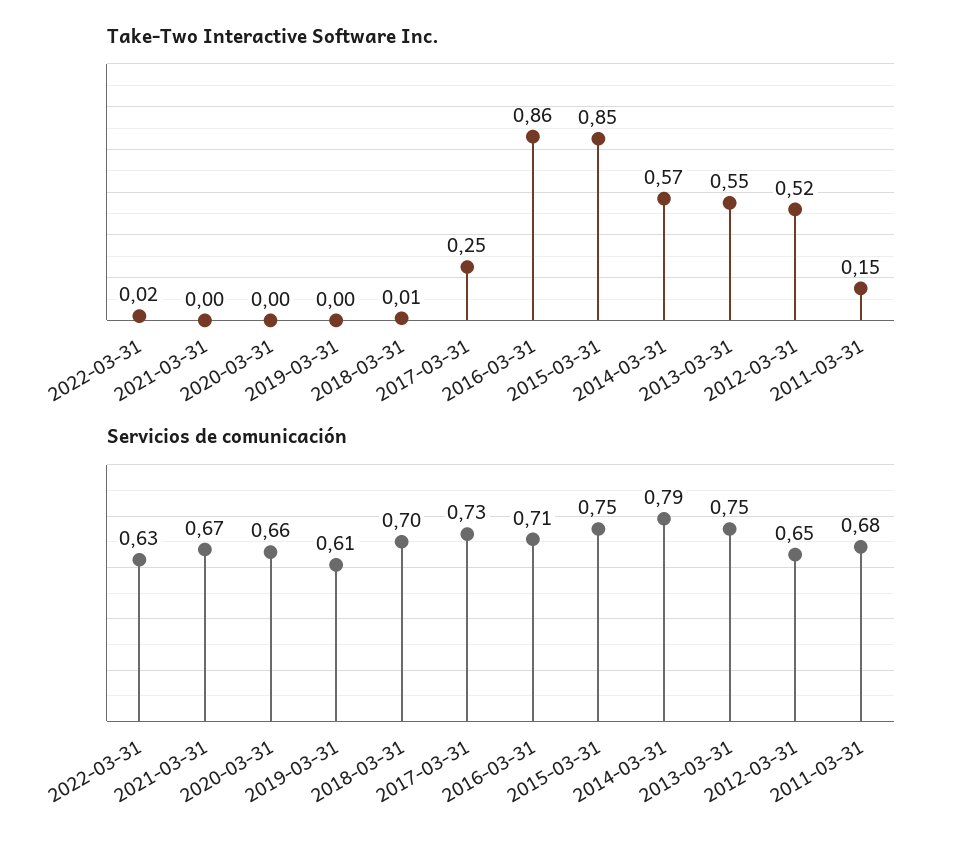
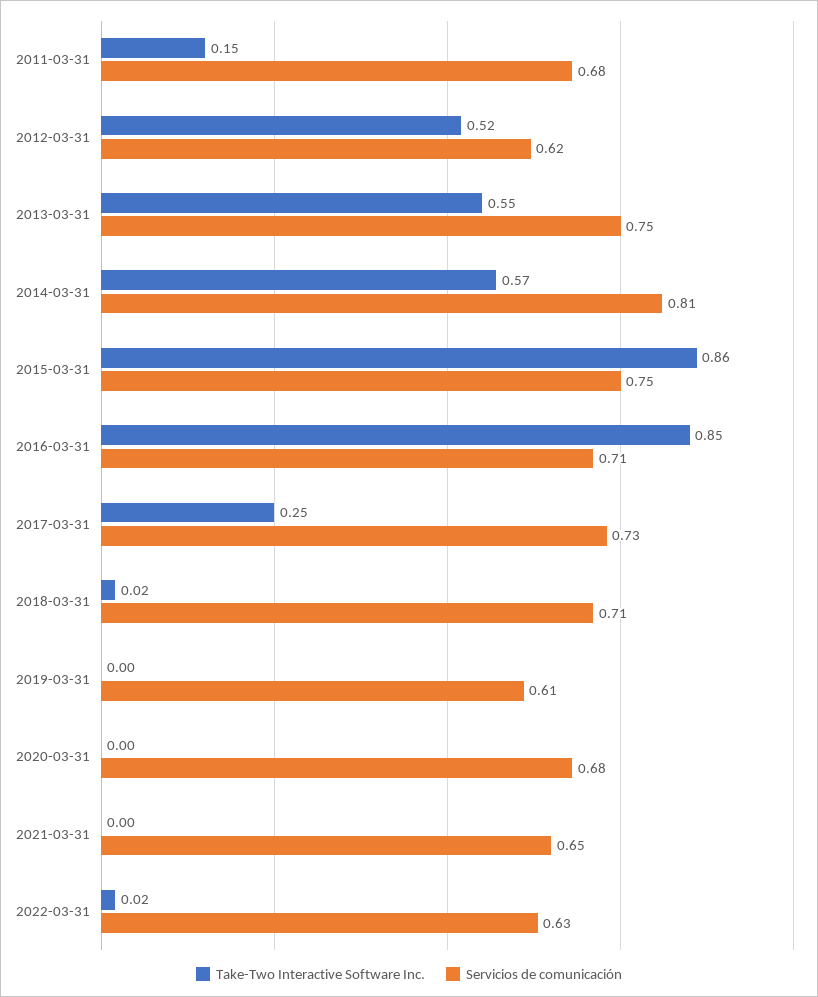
  {
    "Take-Two Interactive Software Inc.": {
      "2022-03-31": 0.02,
      "2021-03-31": 0,
      "2020-03-31": 0,
      "2019-03-31": 0,
-     "2018-03-31": 0.01,
+     "2018-03-31": 0.02,
      "2017-03-31": 0.25,
-     "2016-03-31": 0.86,
+     "2016-03-31": 0.85,
-     "2015-03-31": 0.85,
+     "2015-03-31": 0.86,
      "2014-03-31": 0.57,
      "2013-03-31": 0.55,
      "2012-03-31": 0.52,
      "2011-03-31": 0.15
    },
    "Servicios de comunicación": {
      "2022-03-31": 0.63,
-     "2021-03-31": 0.67,
+     "2021-03-31": 0.65,
-     "2020-03-31": 0.66,
+     "2020-03-31": 0.68,
      "2019-03-31": 0.61,
-     "2018-03-31": 0.7,
+     "2018-03-31": 0.71,
      "2017-03-31": 0.73,
      "2016-03-31": 0.71,
      "2015-03-31": 0.75,
-     "2014-03-31": 0.79,
+     "2014-03-31": 0.81,
      "2013-03-31": 0.75,
-     "2012-03-31": 0.65,
+     "2012-03-31": 0.62,
      "2011-03-31": 0.68
    }
  }

